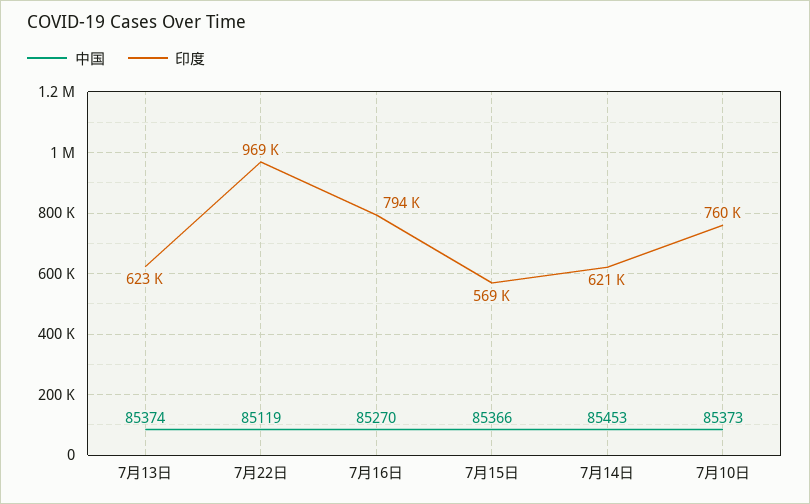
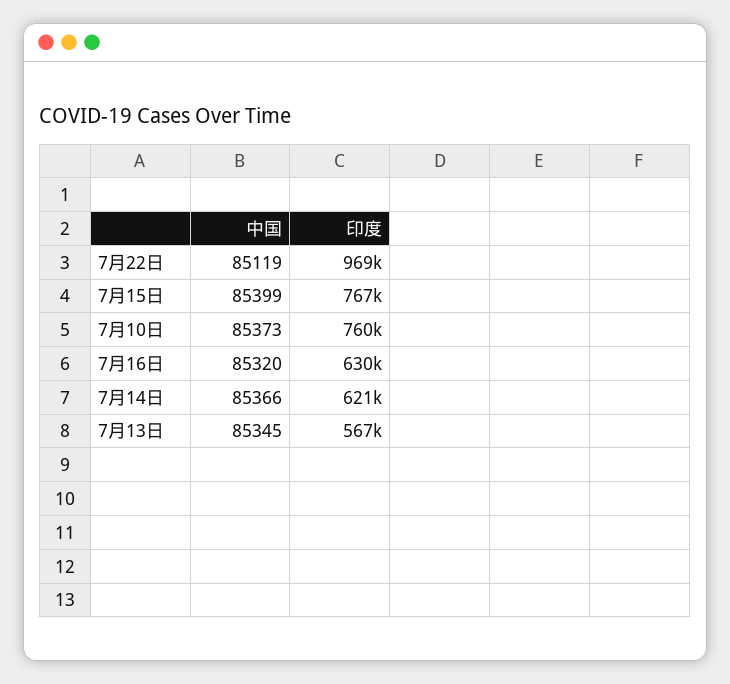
  {
    "中国": {
-     "7月13日": 85374,
+     "7月13日": 85345,
      "7月22日": 85119,
-     "7月16日": 85270,
+     "7月16日": 85320,
-     "7月15日": 85366,
+     "7月15日": 85399,
-     "7月14日": 85453,
+     "7月14日": 85366,
      "7月10日": 85373
    },
    "印度": {
-     "7月13日": 623000,
+     "7月13日": 567000,
      "7月22日": 969000,
-     "7月16日": 794000,
+     "7月16日": 630000,
-     "7月15日": 569000,
+     "7月15日": 767000,
      "7月14日": 621000,
      "7月10日": 760000
    }
  }

